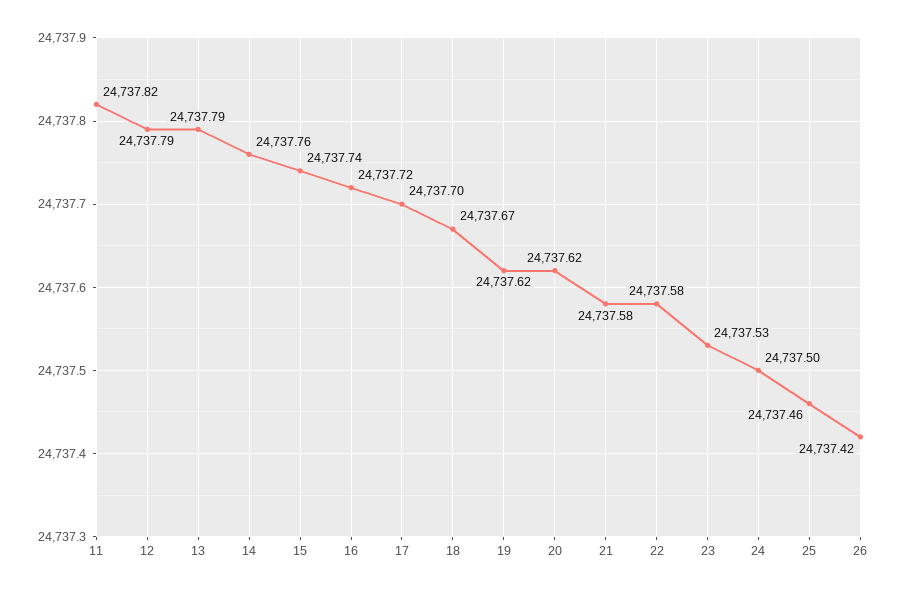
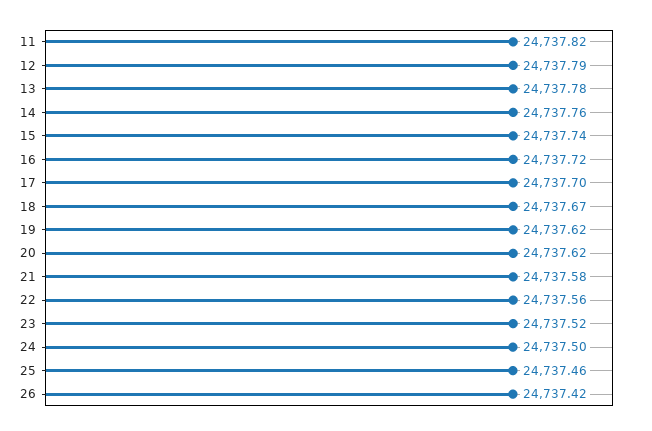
  {
    "11": 24737.82,
    "12": 24737.79,
-   "13": 24737.79,
+   "13": 24737.78,
    "14": 24737.76,
    "15": 24737.74,
    "16": 24737.72,
    "17": 24737.7,
    "18": 24737.67,
    "19": 24737.62,
    "20": 24737.62,
    "21": 24737.58,
-   "22": 24737.58,
+   "22": 24737.56,
-   "23": 24737.53,
+   "23": 24737.52,
    "24": 24737.5,
    "25": 24737.46,
    "26": 24737.42
  }

